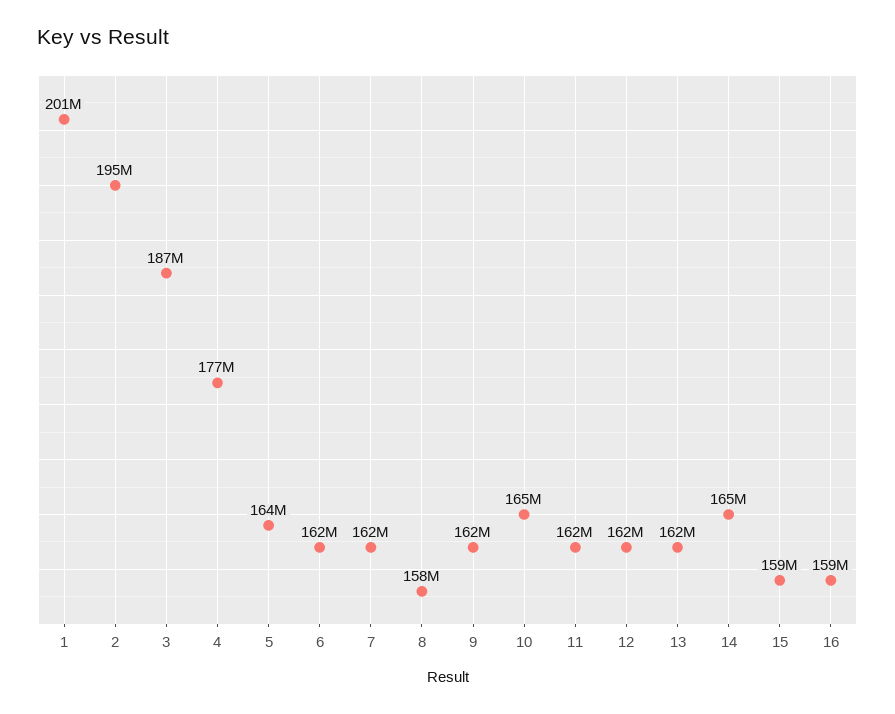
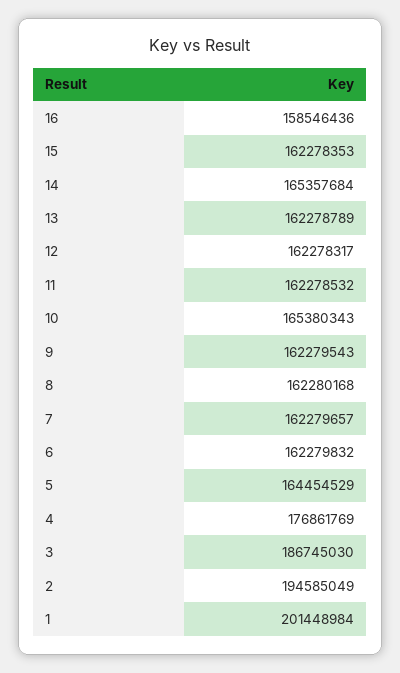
  {
    "1": 201448984,
    "2": 194585049,
    "3": 186745030,
    "4": 176861769,
    "5": 164454529,
    "6": 162279832,
    "7": 162279657,
-   "8": 158000000,
+   "8": 162280168,
    "9": 162279543,
    "10": 165380343,
    "11": 162278532,
    "12": 162278317,
    "13": 162278789,
    "14": 165357684,
-   "15": 159000000,
+   "15": 162278353,
    "16": 158546436
  }

